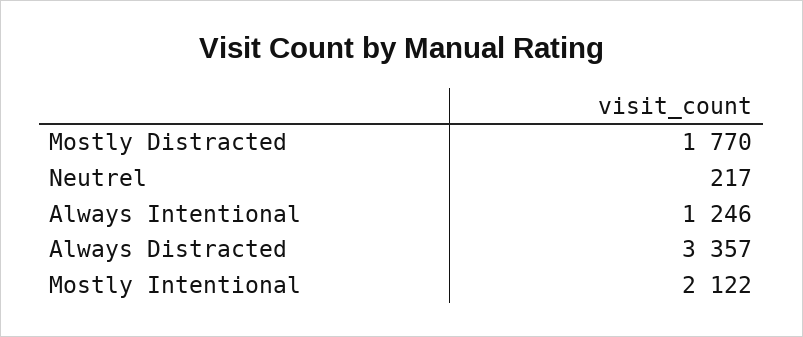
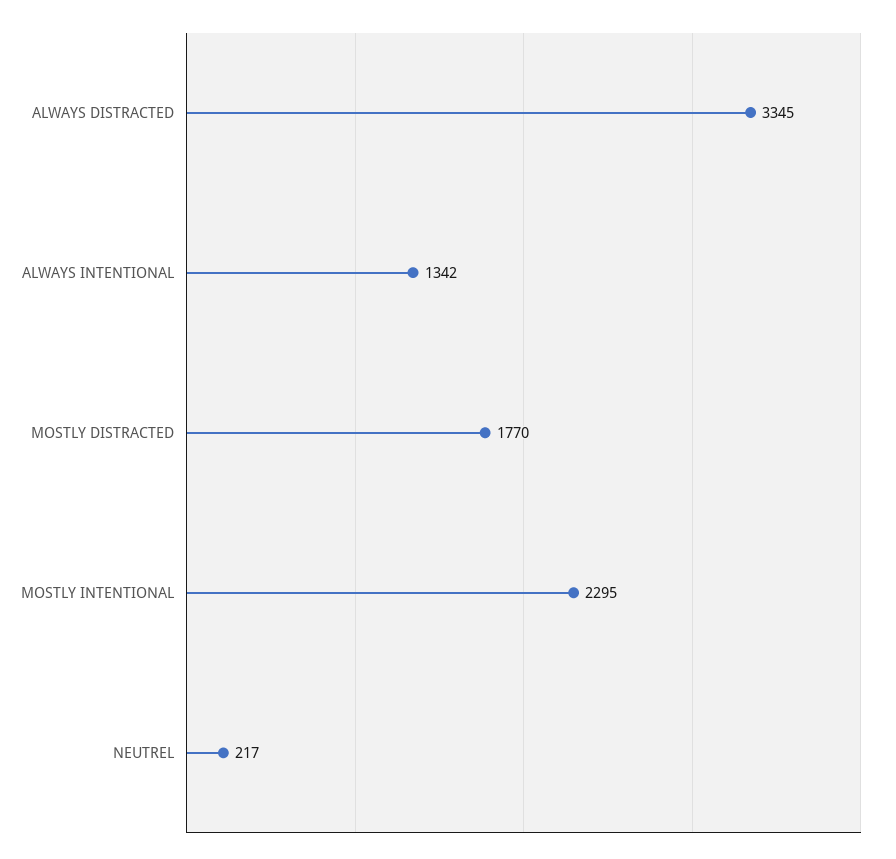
  {
    "Mostly Distracted": 1770,
    "Neutrel": 217,
-   "Always Intentional": 1246,
+   "Always Intentional": 1342,
-   "Always Distracted": 3357,
+   "Always Distracted": 3345,
-   "Mostly Intentional": 2122
+   "Mostly Intentional": 2295
  }

